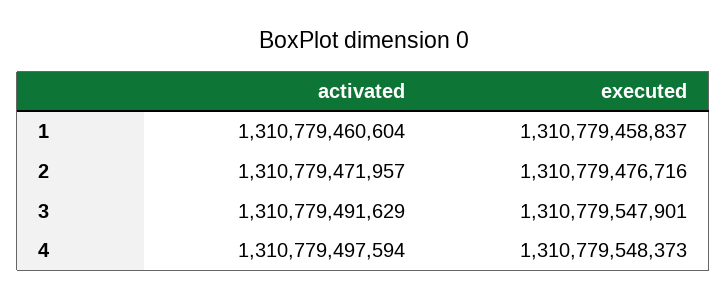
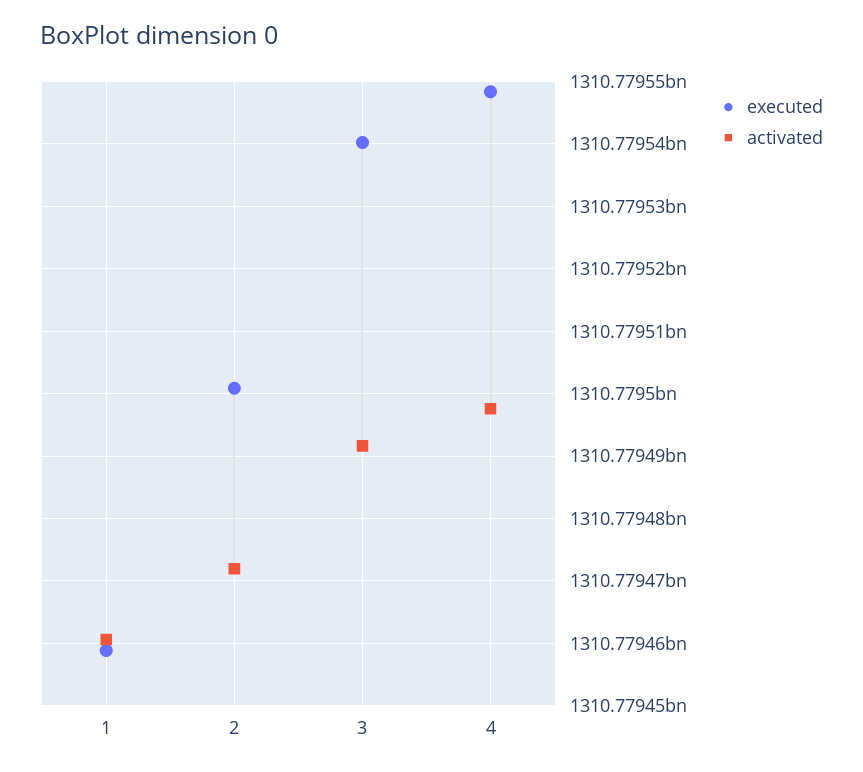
  {
    "activated": {
      "1": 1310779460604,
      "2": 1310779471957,
      "3": 1310779491629,
      "4": 1310779497594
    },
    "executed": {
      "1": 1310779458837,
-     "2": 1310779476716,
+     "2": 1310779501000,
-     "3": 1310779547901,
+     "3": 1310779540000,
      "4": 1310779548373
    }
  }

